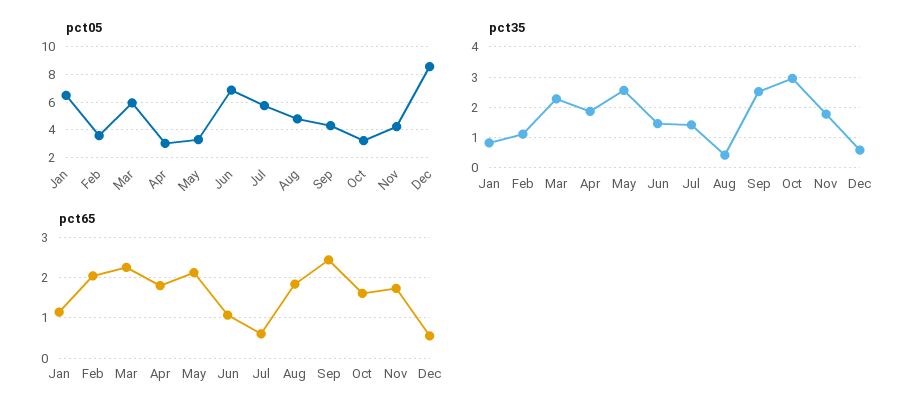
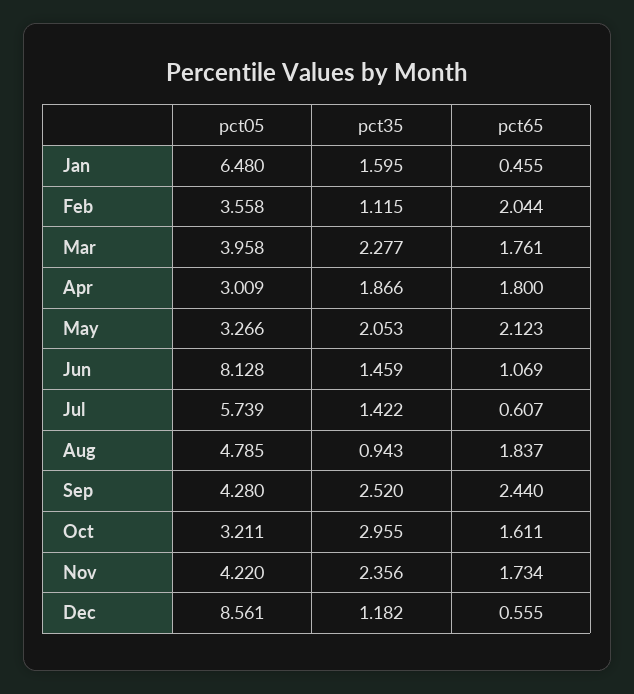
  {
    "pct05": {
      "Jan": 6.48,
      "Feb": 3.558,
-     "Mar": 6,
+     "Mar": 3.958,
      "Apr": 3.009,
      "May": 3.266,
-     "Jun": 7,
+     "Jun": 8.128,
      "Jul": 5.739,
      "Aug": 4.785,
      "Sep": 4.28,
      "Oct": 3.211,
      "Nov": 4.22,
      "Dec": 8.561
    },
    "pct35": {
-     "Jan": 0.8,
+     "Jan": 1.595,
      "Feb": 1.115,
      "Mar": 2.277,
      "Apr": 1.866,
-     "May": 2.6,
+     "May": 2.053,
      "Jun": 1.459,
      "Jul": 1.422,
-     "Aug": 0.4,
+     "Aug": 0.943,
      "Sep": 2.52,
      "Oct": 2.955,
-     "Nov": 1.8,
+     "Nov": 2.356,
-     "Dec": 0.6
+     "Dec": 1.182
    },
    "pct65": {
-     "Jan": 1.2,
+     "Jan": 0.455,
      "Feb": 2.044,
-     "Mar": 2.2,
+     "Mar": 1.761,
      "Apr": 1.8,
      "May": 2.123,
      "Jun": 1.069,
      "Jul": 0.607,
      "Aug": 1.837,
      "Sep": 2.44,
      "Oct": 1.611,
      "Nov": 1.734,
      "Dec": 0.555
    }
  }

